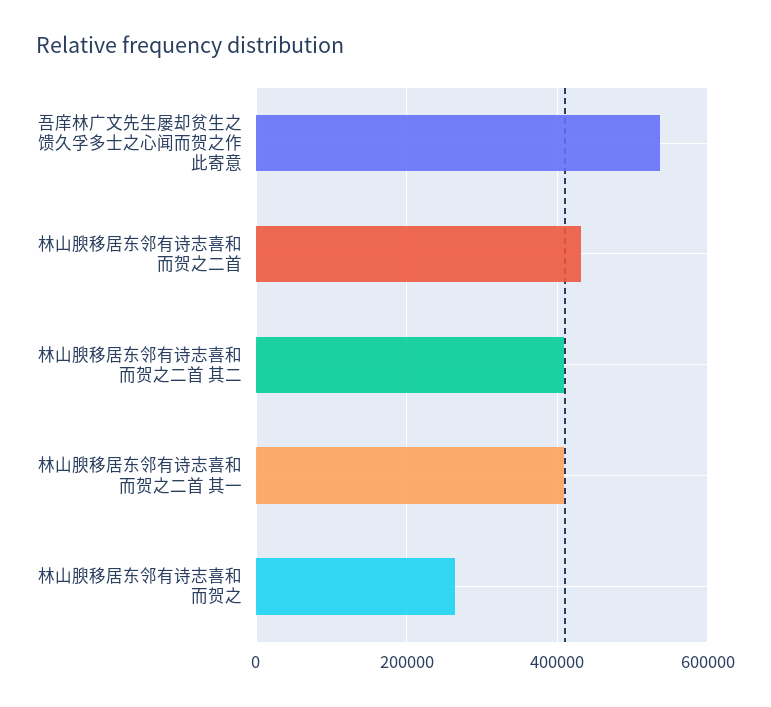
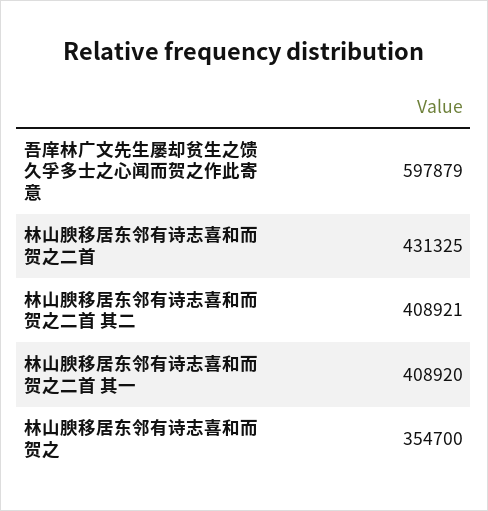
  {
-   "吾庠林广文先生屡却贫生之馈久孚多士之心闻而贺之作此寄意": 540000,
+   "吾庠林广文先生屡却贫生之馈久孚多士之心闻而贺之作此寄意": 597879,
    "林山腴移居东邻有诗志喜和而贺之二首": 431325,
    "林山腴移居东邻有诗志喜和而贺之二首 其二": 408921,
    "林山腴移居东邻有诗志喜和而贺之二首 其一": 408920,
-   "林山腴移居东邻有诗志喜和而贺之": 260000
+   "林山腴移居东邻有诗志喜和而贺之": 354700
  }

